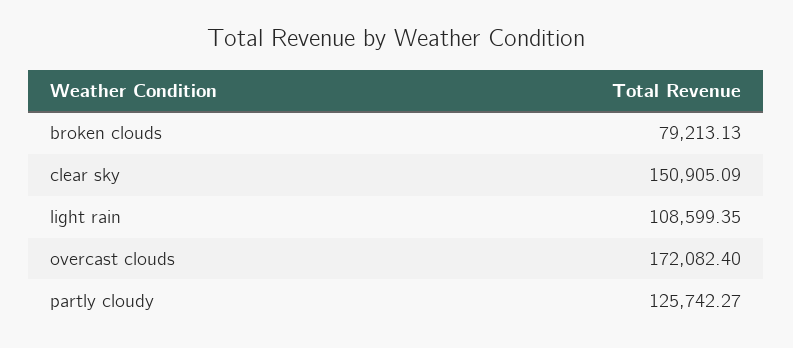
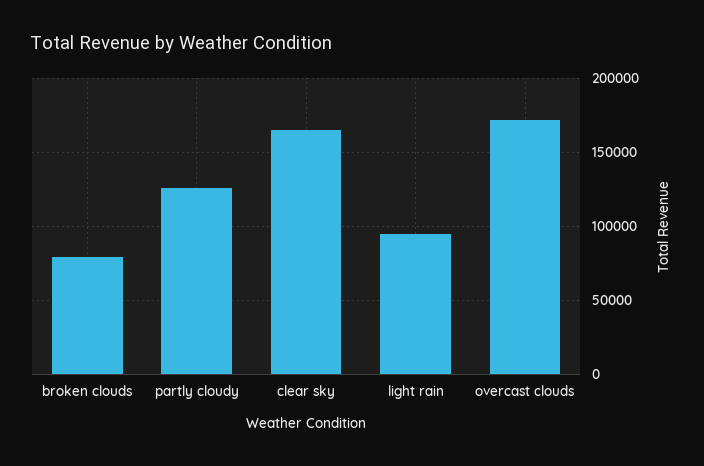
  {
    "broken clouds": 79213.13,
-   "clear sky": 150905.09,
+   "clear sky": 165000,
-   "light rain": 108599.35,
+   "light rain": 95000,
    "overcast clouds": 172082.4,
    "partly cloudy": 125742.27
  }

